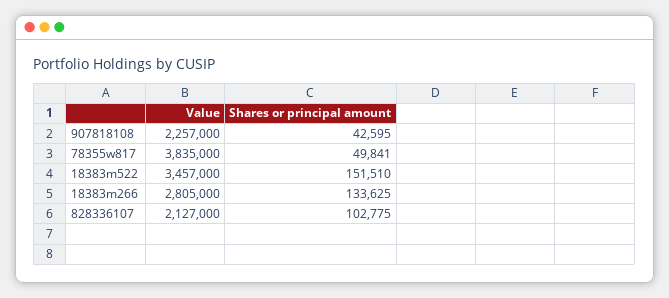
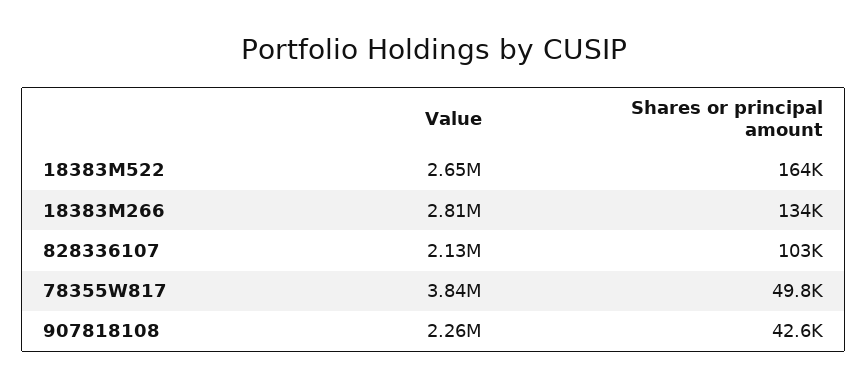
  {
    "Value": {
      "907818108": 2257000,
      "78355w817": 3835000,
-     "18383m522": 3457000,
+     "18383m522": 2650000,
      "18383m266": 2805000,
      "828336107": 2127000
    },
    "Shares or principal amount": {
      "907818108": 42595,
      "78355w817": 49841,
-     "18383m522": 151510,
+     "18383m522": 164000,
      "18383m266": 133625,
      "828336107": 102775
    }
  }

